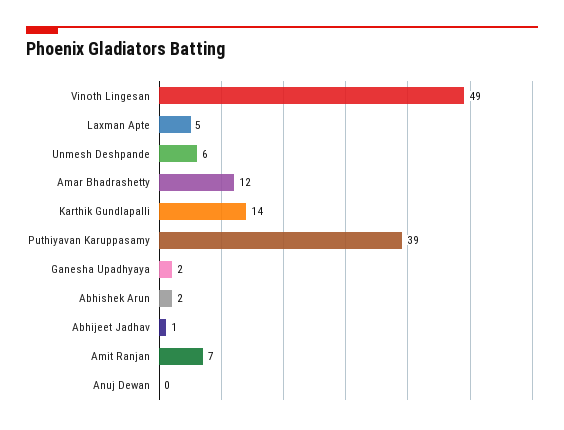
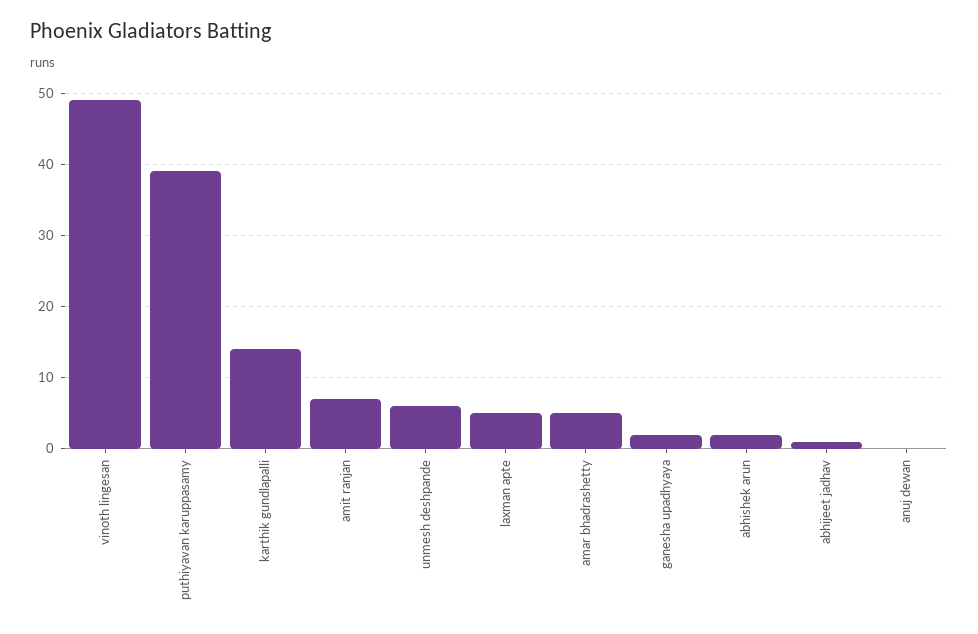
  {
    "Vinoth Lingesan": 49,
    "Laxman Apte": 5,
    "Unmesh Deshpande": 6,
-   "Amar Bhadrashetty": 12,
+   "Amar Bhadrashetty": 5,
    "Karthik Gundlapalli": 14,
    "Puthiyavan Karuppasamy": 39,
    "Ganesha Upadhyaya": 2,
    "Abhishek Arun": 2,
    "Abhijeet Jadhav": 1,
    "Amit Ranjan": 7,
    "Anuj Dewan": 0
  }

